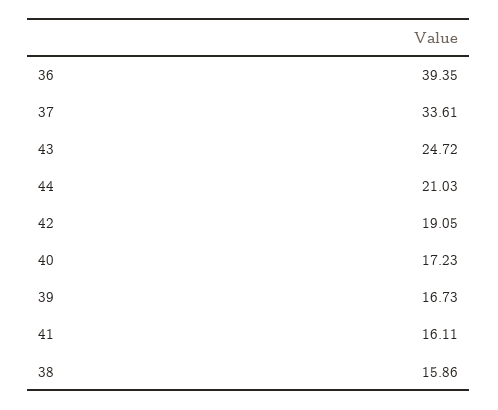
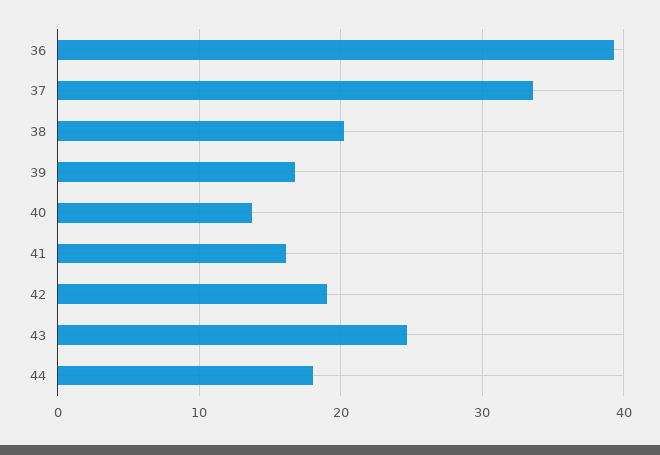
  {
    "36": 39.35,
    "37": 33.61,
    "43": 24.72,
-   "44": 21.03,
+   "44": 18,
    "42": 19.05,
-   "40": 17.23,
+   "40": 14,
    "39": 16.73,
    "41": 16.11,
-   "38": 15.86
+   "38": 20
  }

